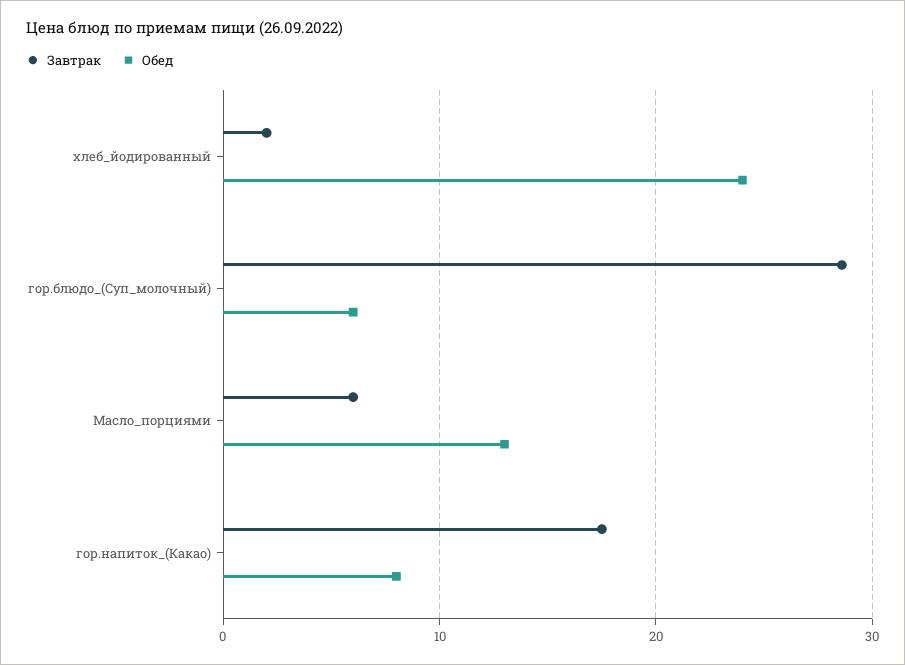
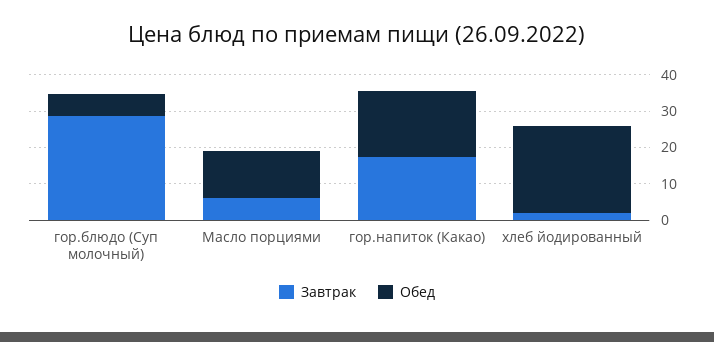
  {
    "Завтрак": {
      "хлеб_йодированный": 2,
      "гор.блюдо_(Суп_молочный)": 29,
      "Масло_порциями": 6,
      "гор.напиток_(Какао)": 18
    },
    "Обед": {
      "хлеб_йодированный": 24,
      "гор.блюдо_(Суп_молочный)": 6,
      "Масло_порциями": 13,
-     "гор.напиток_(Какао)": 8
+     "гор.напиток_(Какао)": 17.5
    }
  }

